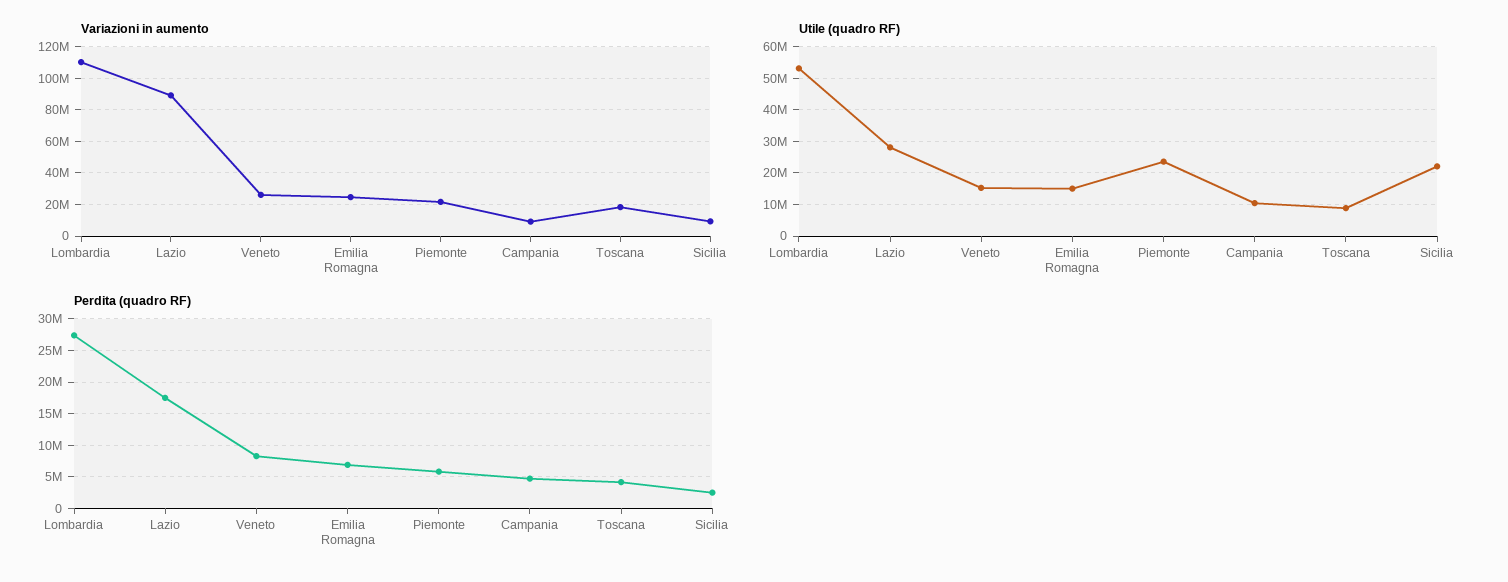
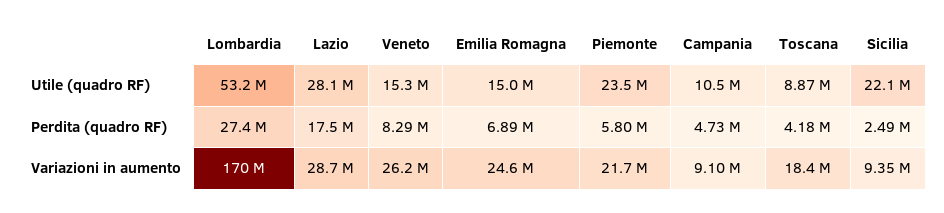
  {
    "Variazioni in aumento": {
-     "Lombardia": 110000000,
+     "Lombardia": 170000000,
-     "Lazio": 90000000,
+     "Lazio": 28700000,
      "Veneto": 26200000,
      "Emilia Romagna": 24600000,
      "Piemonte": 21700000,
      "Campania": 9100000,
      "Toscana": 18400000,
      "Sicilia": 9350000
    },
    "Utile (quadro RF)": {
      "Lombardia": 53200000,
      "Lazio": 28100000,
      "Veneto": 15300000,
      "Emilia Romagna": 15000000,
      "Piemonte": 23500000,
      "Campania": 10500000,
      "Toscana": 8870000,
      "Sicilia": 22100000
    },
    "Perdita (quadro RF)": {
      "Lombardia": 27400000,
      "Lazio": 17500000,
      "Veneto": 8290000,
      "Emilia Romagna": 6890000,
      "Piemonte": 5800000,
      "Campania": 4730000,
      "Toscana": 4180000,
      "Sicilia": 2490000
    }
  }

